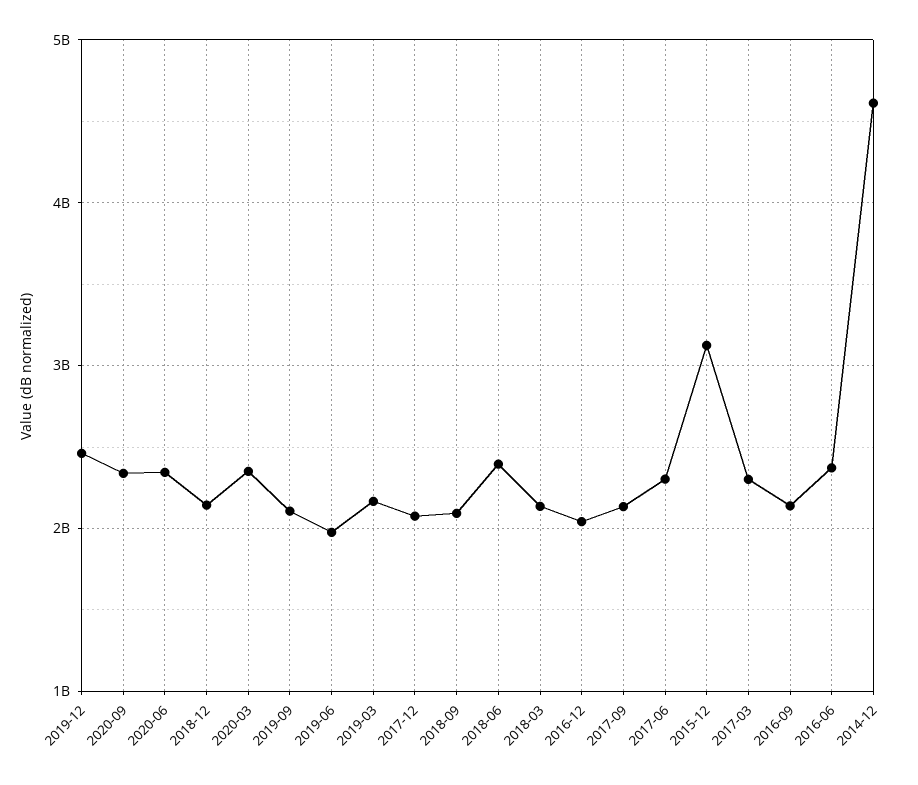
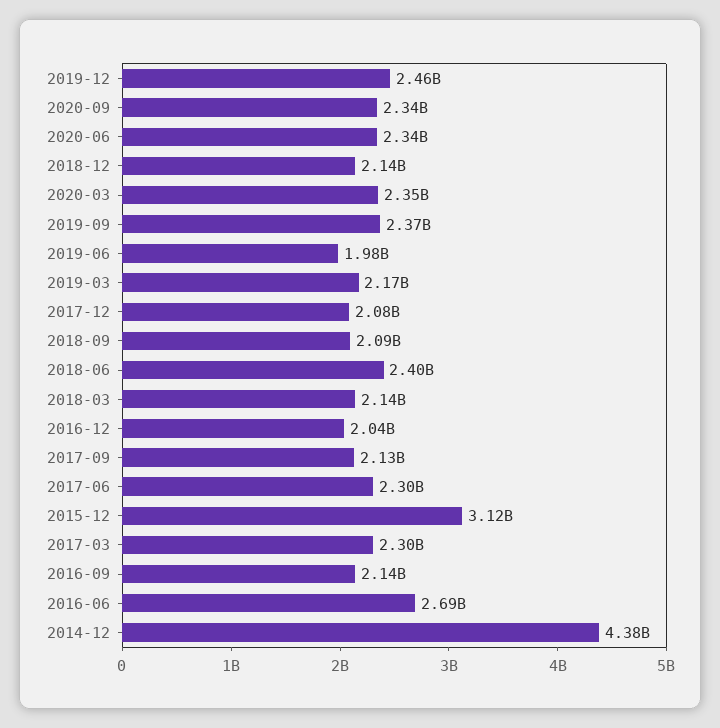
  {
    "2019-12": 2460000000,
    "2020-09": 2340000000,
    "2020-06": 2340000000,
    "2018-12": 2140000000,
    "2020-03": 2350000000,
-   "2019-09": 2100000000,
+   "2019-09": 2370000000,
    "2019-06": 1980000000,
    "2019-03": 2170000000,
    "2017-12": 2080000000,
    "2018-09": 2090000000,
    "2018-06": 2400000000,
    "2018-03": 2140000000,
    "2016-12": 2040000000,
    "2017-09": 2130000000,
    "2017-06": 2300000000,
    "2015-12": 3120000000,
    "2017-03": 2300000000,
    "2016-09": 2140000000,
-   "2016-06": 2400000000,
+   "2016-06": 2690000000,
-   "2014-12": 4600000000
+   "2014-12": 4380000000
  }

